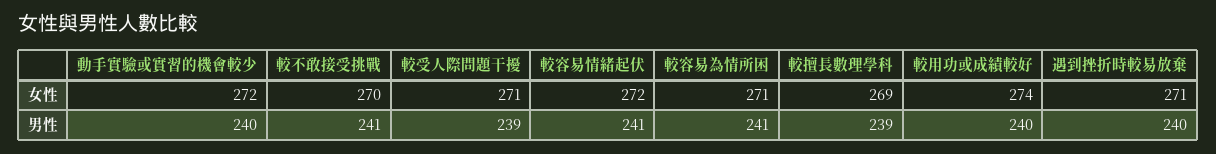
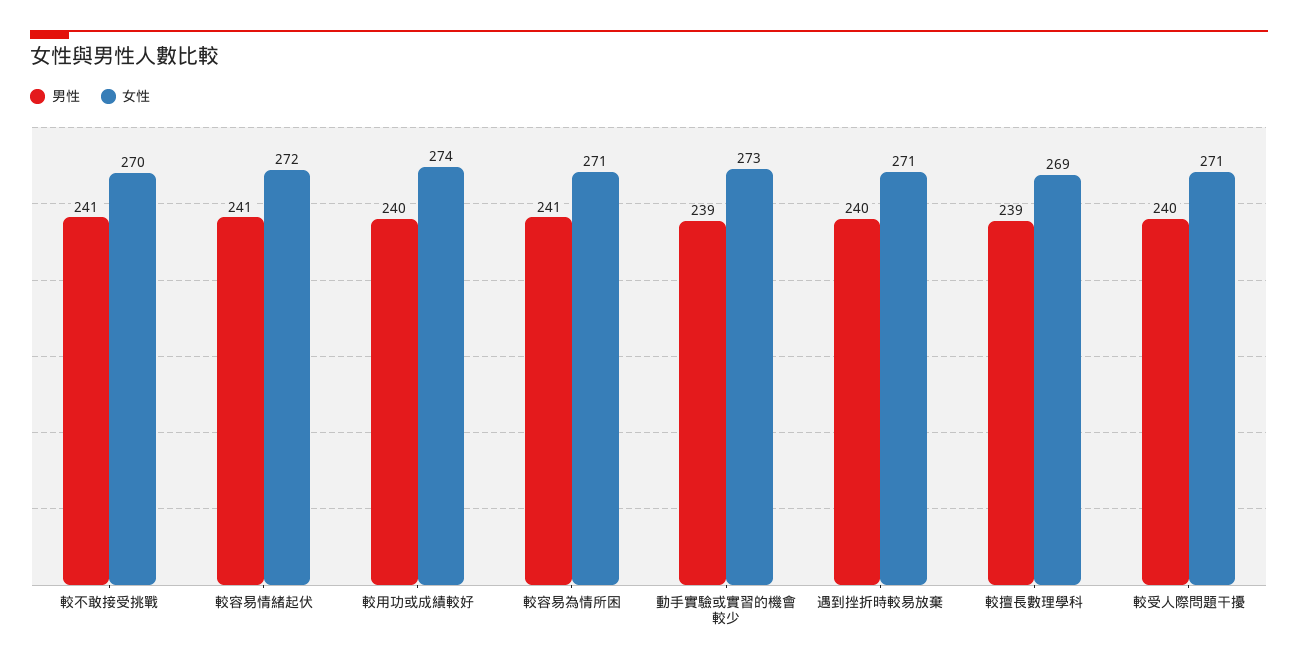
  {
    "女性": {
-     "動手實驗或實習的機會較少": 272,
+     "動手實驗或實習的機會較少": 273,
      "較不敢接受挑戰": 270,
      "較受人際問題干擾": 271,
      "較容易情緒起伏": 272,
      "較容易為情所困": 271,
      "較擅長數理學科": 269,
      "較用功或成績較好": 274,
      "遇到挫折時較易放棄": 271
    },
    "男性": {
-     "動手實驗或實習的機會較少": 240,
+     "動手實驗或實習的機會較少": 239,
      "較不敢接受挑戰": 241,
-     "較受人際問題干擾": 239,
+     "較受人際問題干擾": 240,
      "較容易情緒起伏": 241,
      "較容易為情所困": 241,
      "較擅長數理學科": 239,
      "較用功或成績較好": 240,
      "遇到挫折時較易放棄": 240
    }
  }

